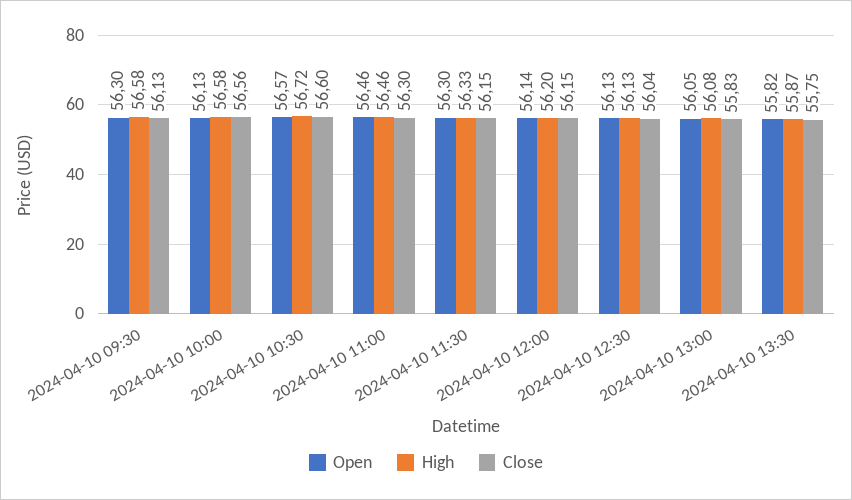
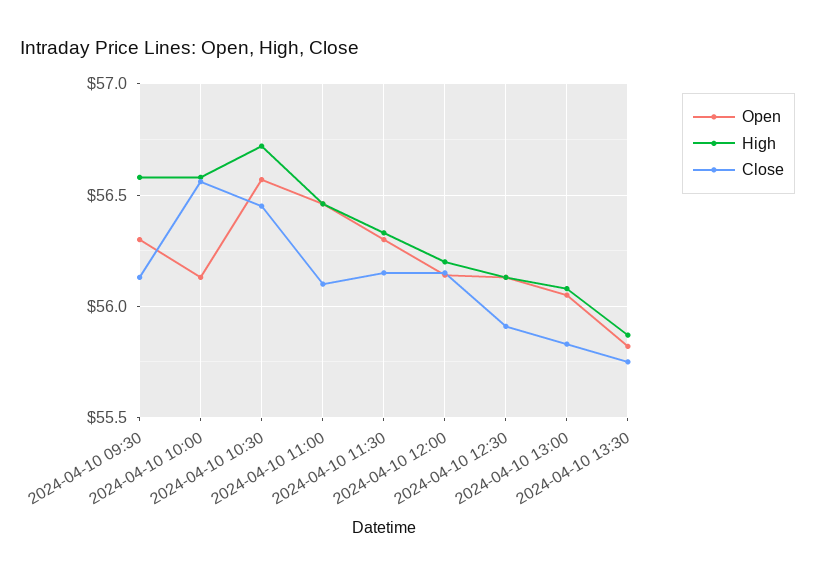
  {
    "Open": {
      "2024-04-10 09:30": 56.3,
      "2024-04-10 10:00": 56.13,
      "2024-04-10 10:30": 56.57,
      "2024-04-10 11:00": 56.46,
      "2024-04-10 11:30": 56.3,
      "2024-04-10 12:00": 56.14,
      "2024-04-10 12:30": 56.13,
      "2024-04-10 13:00": 56.05,
      "2024-04-10 13:30": 55.82
    },
    "High": {
      "2024-04-10 09:30": 56.58,
      "2024-04-10 10:00": 56.58,
      "2024-04-10 10:30": 56.72,
      "2024-04-10 11:00": 56.46,
      "2024-04-10 11:30": 56.33,
      "2024-04-10 12:00": 56.2,
      "2024-04-10 12:30": 56.13,
      "2024-04-10 13:00": 56.08,
      "2024-04-10 13:30": 55.87
    },
    "Close": {
      "2024-04-10 09:30": 56.13,
      "2024-04-10 10:00": 56.56,
-     "2024-04-10 10:30": 56.6,
+     "2024-04-10 10:30": 56.45,
-     "2024-04-10 11:00": 56.3,
+     "2024-04-10 11:00": 56.1,
      "2024-04-10 11:30": 56.15,
      "2024-04-10 12:00": 56.15,
-     "2024-04-10 12:30": 56.04,
+     "2024-04-10 12:30": 55.9,
      "2024-04-10 13:00": 55.83,
      "2024-04-10 13:30": 55.75
    }
  }

